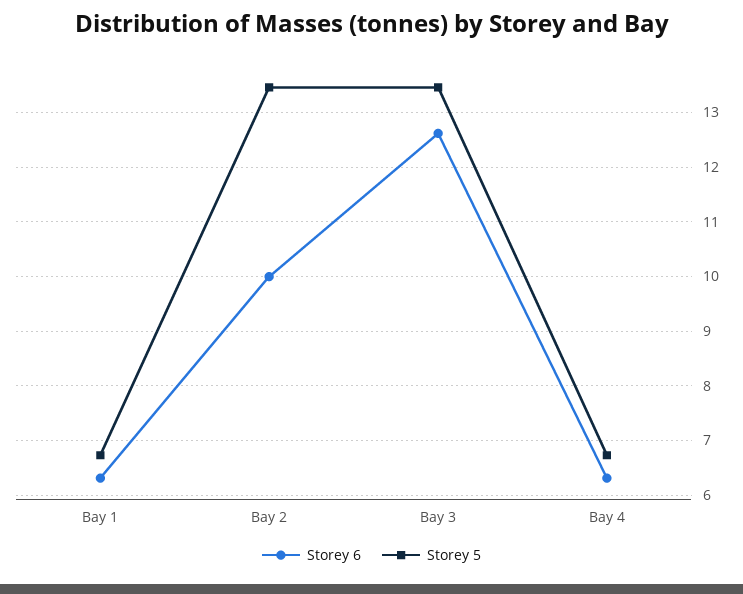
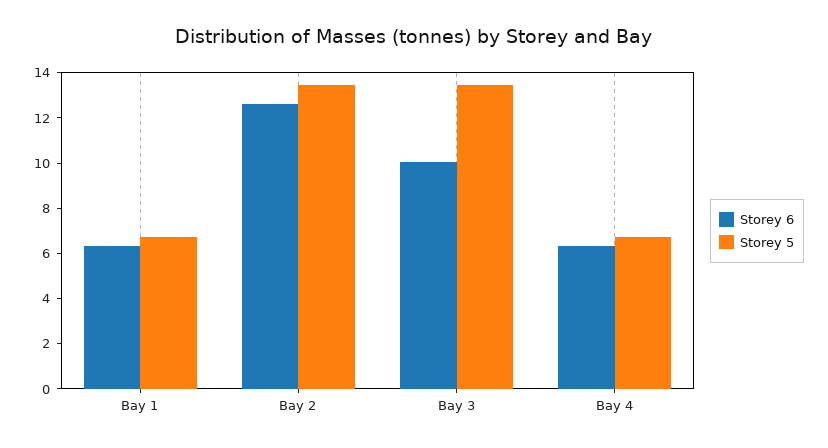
  {
    "Storey 6": {
      "Bay 1": 6.4,
-     "Bay 2": 10,
+     "Bay 2": 12.5,
-     "Bay 3": 12.6,
+     "Bay 3": 10,
      "Bay 4": 6.4
    },
    "Storey 5": {
      "Bay 1": 6.8,
      "Bay 2": 13.4,
      "Bay 3": 13.4,
      "Bay 4": 6.8
    }
  }

